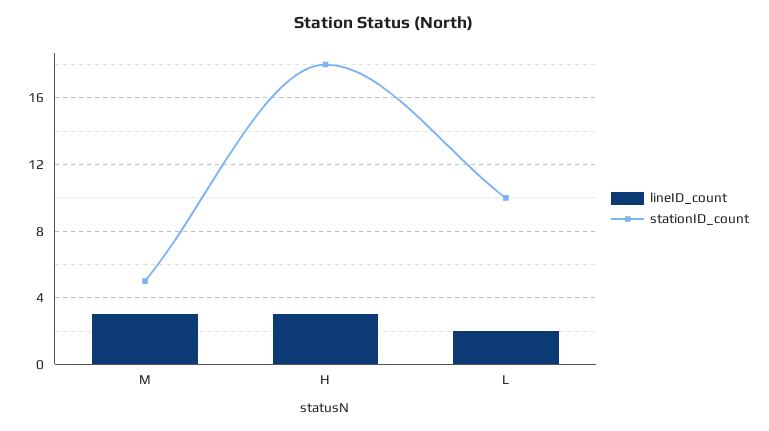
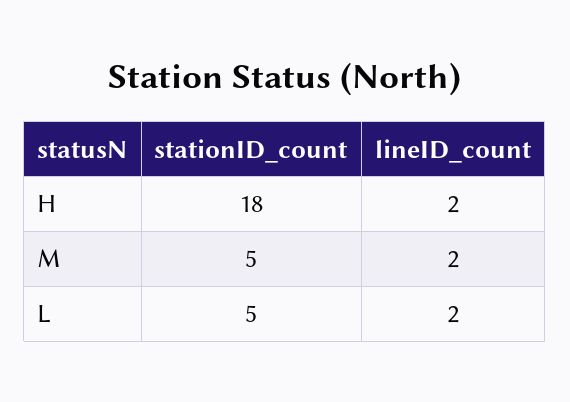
  {
    "lineID_count": {
-     "M": 3,
+     "M": 2,
-     "H": 3,
+     "H": 2,
      "L": 2
    },
    "stationID_count": {
      "M": 5,
      "H": 18,
-     "L": 10
+     "L": 5
    }
  }

